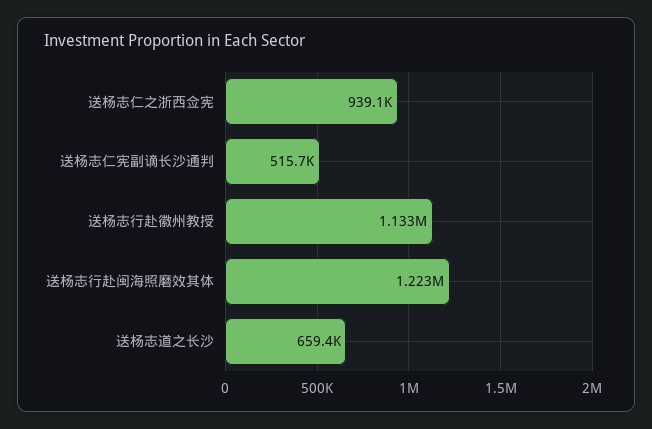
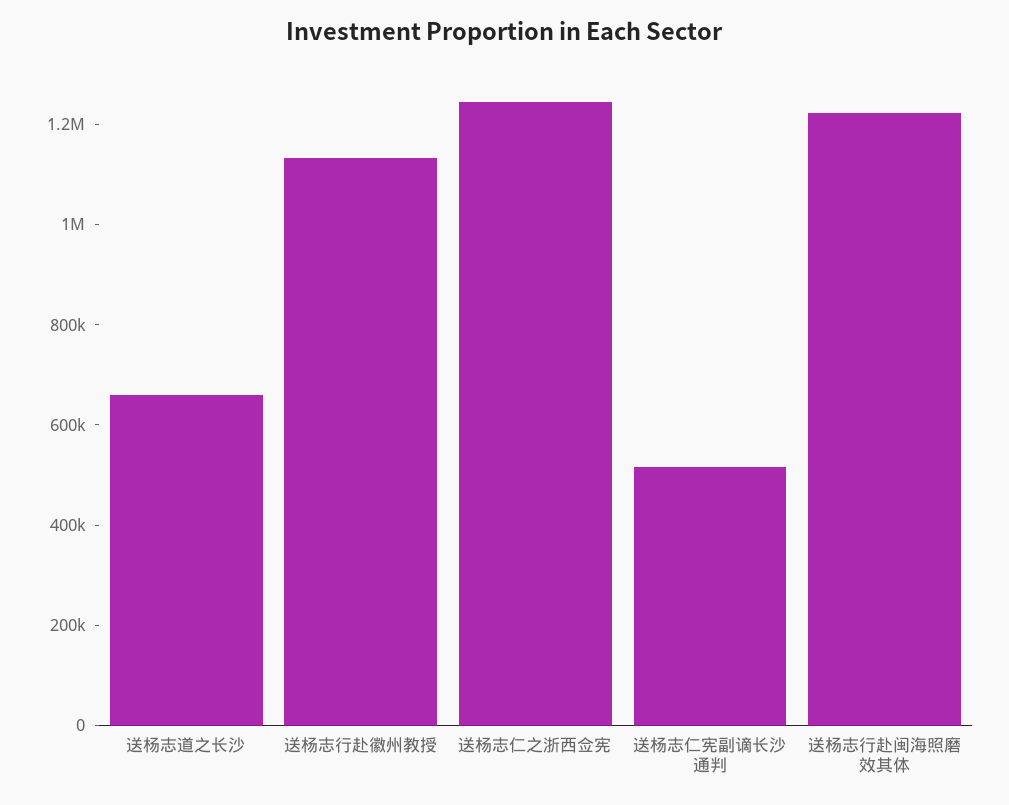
  {
-   "送杨志仁之浙西佥宪": 939100,
+   "送杨志仁之浙西佥宪": 1250000,
    "送杨志仁宪副谪长沙通判": 515700,
    "送杨志行赴徽州教授": 1133000,
    "送杨志行赴闽海照磨效其体": 1223000,
    "送杨志道之长沙": 659400
  }

